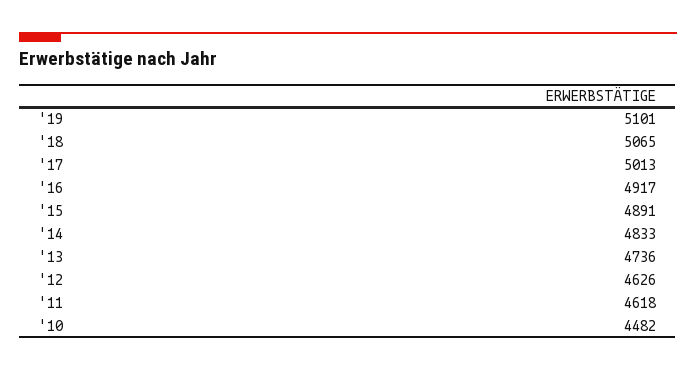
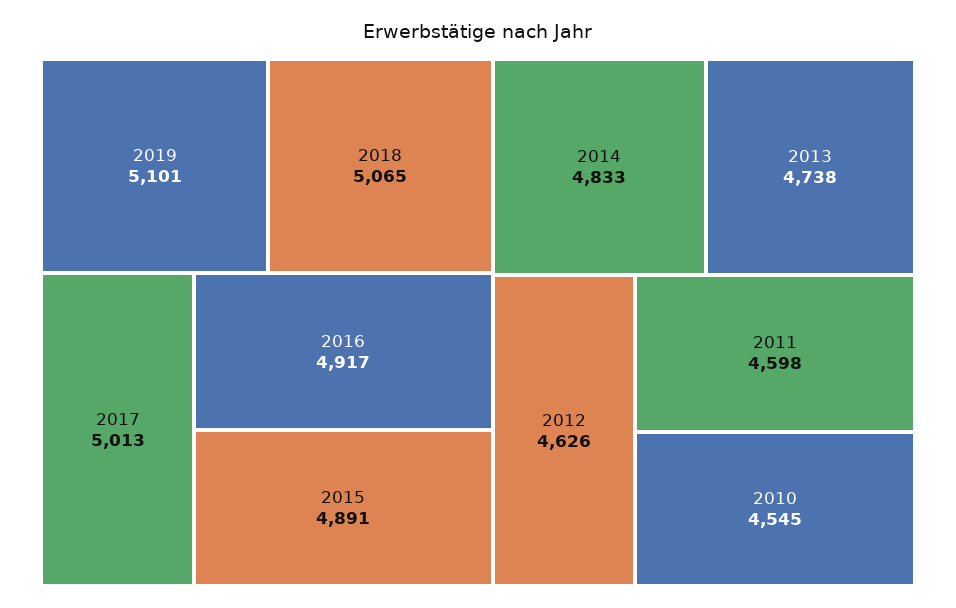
  {
    "'19": 5101,
    "'18": 5065,
    "'17": 5013,
    "'16": 4917,
    "'15": 4891,
    "'14": 4833,
-   "'13": 4736,
+   "'13": 4738,
    "'12": 4626,
-   "'11": 4618,
+   "'11": 4598,
-   "'10": 4482
+   "'10": 4545
  }

